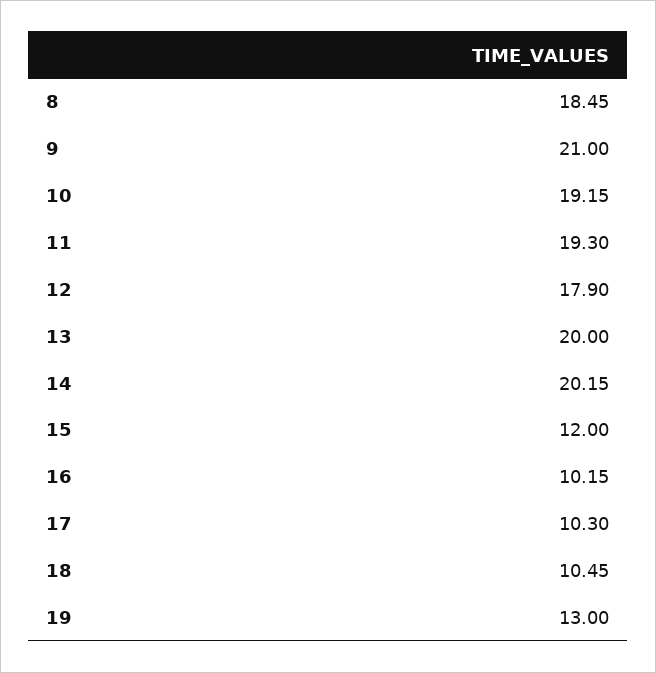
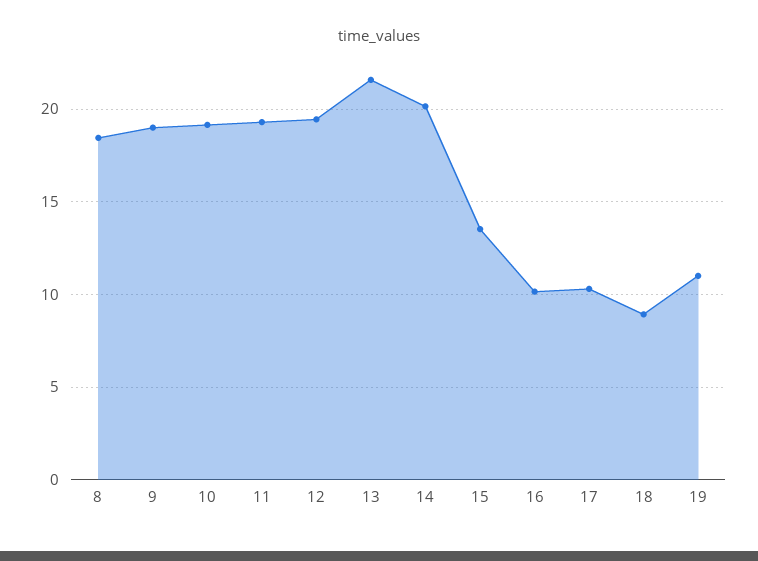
  {
    "8": 18.45,
-   "9": 21,
+   "9": 19,
    "10": 19.15,
    "11": 19.3,
-   "12": 17.9,
+   "12": 19.5,
-   "13": 20,
+   "13": 21.5,
    "14": 20.15,
-   "15": 12,
+   "15": 13.5,
    "16": 10.15,
    "17": 10.3,
-   "18": 10.45,
+   "18": 9,
-   "19": 13
+   "19": 11
  }

